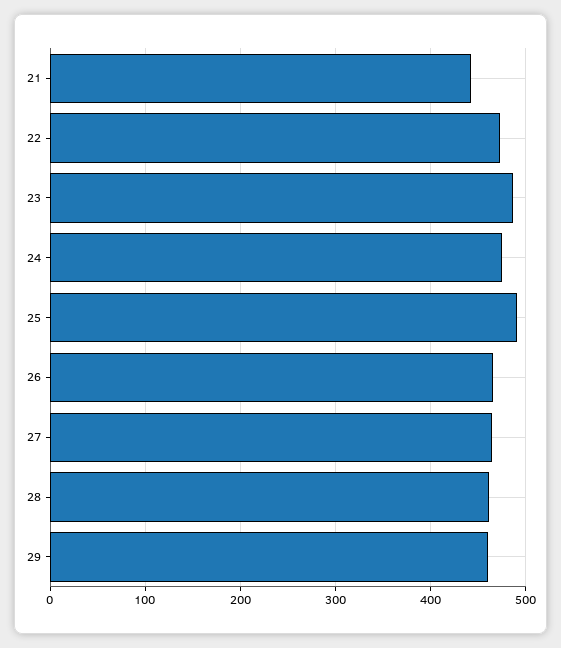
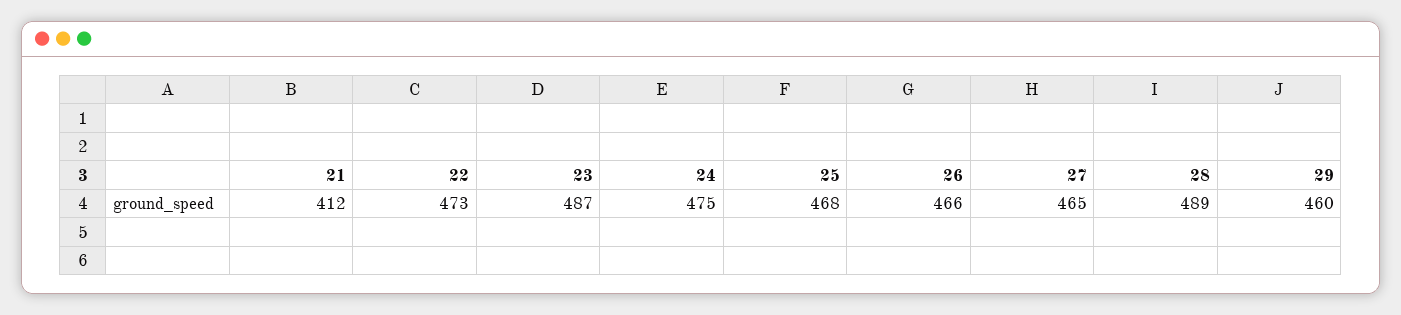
  {
-   "21": 440,
+   "21": 412,
    "22": 473,
    "23": 487,
    "24": 475,
-   "25": 490,
+   "25": 468,
    "26": 466,
    "27": 465,
-   "28": 460,
+   "28": 489,
    "29": 460
  }

